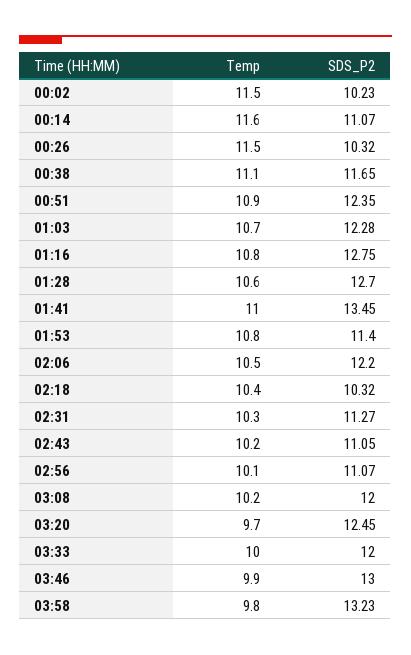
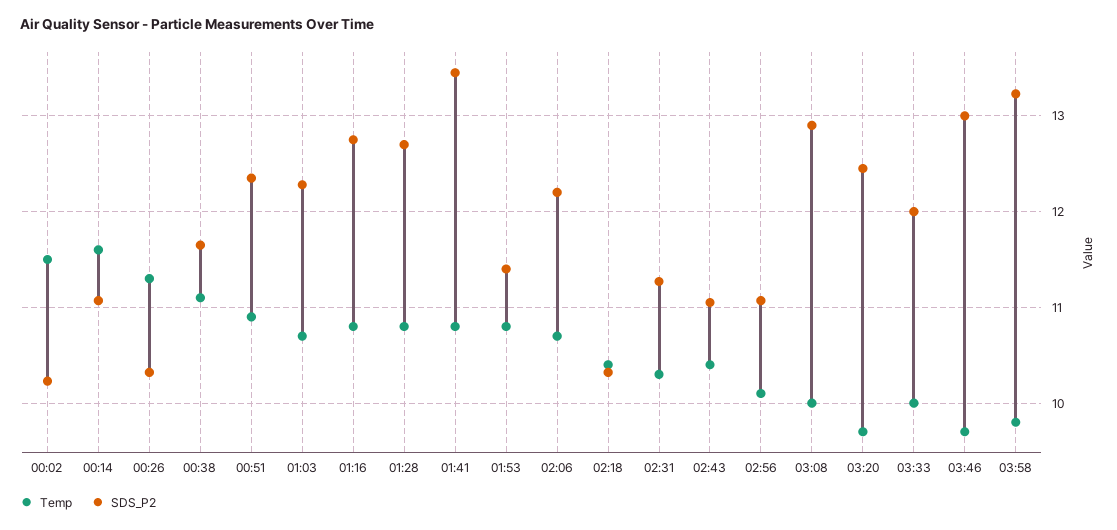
  {
    "Temp": {
      "00:02": 11.5,
      "00:14": 11.6,
-     "00:26": 11.5,
+     "00:26": 11.3,
      "00:38": 11.1,
      "00:51": 10.9,
      "01:03": 10.7,
      "01:16": 10.8,
-     "01:28": 10.6,
+     "01:28": 10.8,
-     "01:41": 11,
+     "01:41": 10.8,
      "01:53": 10.8,
-     "02:06": 10.5,
+     "02:06": 10.7,
      "02:18": 10.4,
      "02:31": 10.3,
-     "02:43": 10.2,
+     "02:43": 10.4,
      "02:56": 10.1,
-     "03:08": 10.2,
+     "03:08": 10,
      "03:20": 9.7,
      "03:33": 10,
-     "03:46": 9.9,
+     "03:46": 9.7,
      "03:58": 9.8
    },
    "SDS_P2": {
      "00:02": 10.23,
      "00:14": 11.07,
      "00:26": 10.32,
      "00:38": 11.65,
      "00:51": 12.35,
      "01:03": 12.28,
      "01:16": 12.75,
      "01:28": 12.7,
      "01:41": 13.45,
      "01:53": 11.4,
      "02:06": 12.2,
      "02:18": 10.32,
      "02:31": 11.27,
      "02:43": 11.05,
      "02:56": 11.07,
-     "03:08": 12,
+     "03:08": 12.9,
      "03:20": 12.45,
      "03:33": 12,
      "03:46": 13,
      "03:58": 13.23
    }
  }

